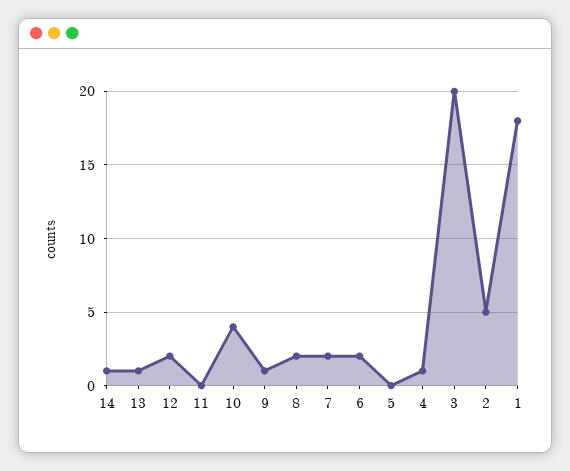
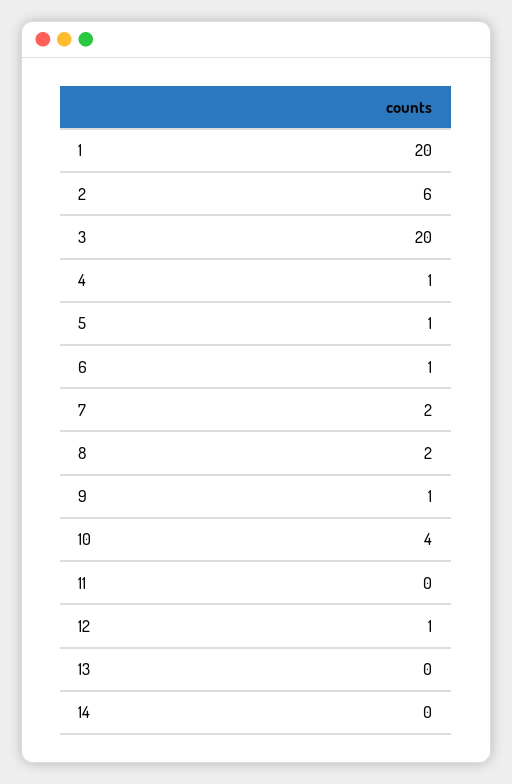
  {
-   "14": 1,
+   "14": 0,
-   "13": 1,
+   "13": 0,
-   "12": 2,
+   "12": 1,
    "11": 0,
    "10": 4,
    "9": 1,
    "8": 2,
    "7": 2,
-   "6": 2,
+   "6": 1,
-   "5": 0,
+   "5": 1,
    "4": 1,
    "3": 20,
-   "2": 5,
+   "2": 6,
-   "1": 18
+   "1": 20
  }

